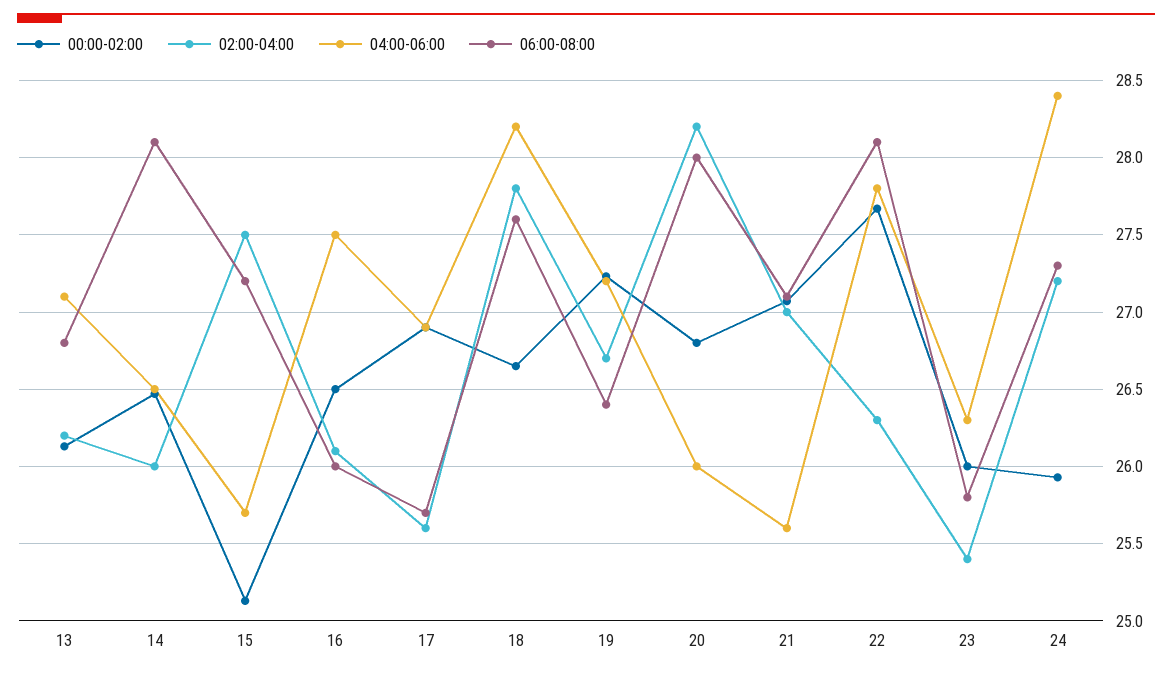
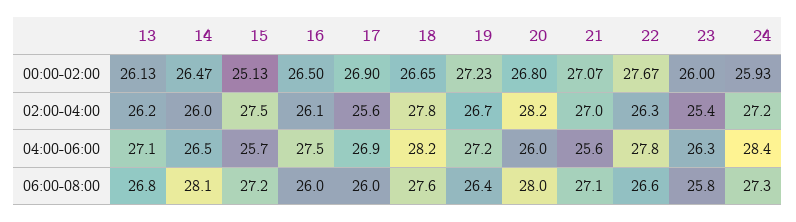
  {
    "00:00-02:00": {
      "13": 26.13,
      "14": 26.47,
      "15": 25.13,
      "16": 26.5,
      "17": 26.9,
      "18": 26.65,
      "19": 27.23,
      "20": 26.8,
      "21": 27.07,
      "22": 27.67,
      "23": 26,
      "24": 25.93
    },
    "02:00-04:00": {
      "13": 26.2,
      "14": 26,
      "15": 27.5,
      "16": 26.1,
      "17": 25.6,
      "18": 27.8,
      "19": 26.7,
      "20": 28.2,
      "21": 27,
      "22": 26.3,
      "23": 25.4,
      "24": 27.2
    },
    "04:00-06:00": {
      "13": 27.1,
      "14": 26.5,
      "15": 25.7,
      "16": 27.5,
      "17": 26.9,
      "18": 28.2,
      "19": 27.2,
      "20": 26,
      "21": 25.6,
      "22": 27.8,
      "23": 26.3,
      "24": 28.4
    },
    "06:00-08:00": {
      "13": 26.8,
      "14": 28.1,
      "15": 27.2,
      "16": 26,
-     "17": 25.7,
+     "17": 26,
      "18": 27.6,
      "19": 26.4,
      "20": 28,
      "21": 27.1,
-     "22": 28.1,
+     "22": 26.6,
      "23": 25.8,
      "24": 27.3
    }
  }

